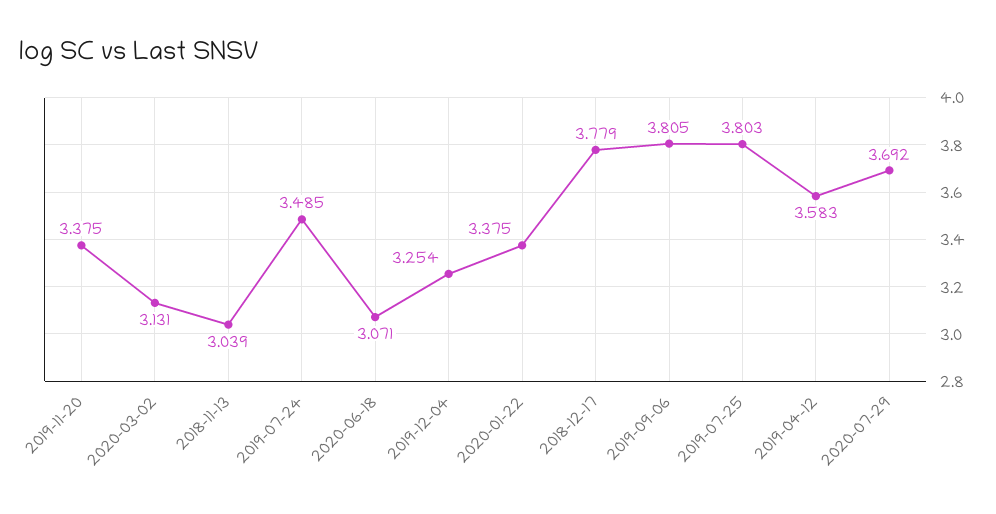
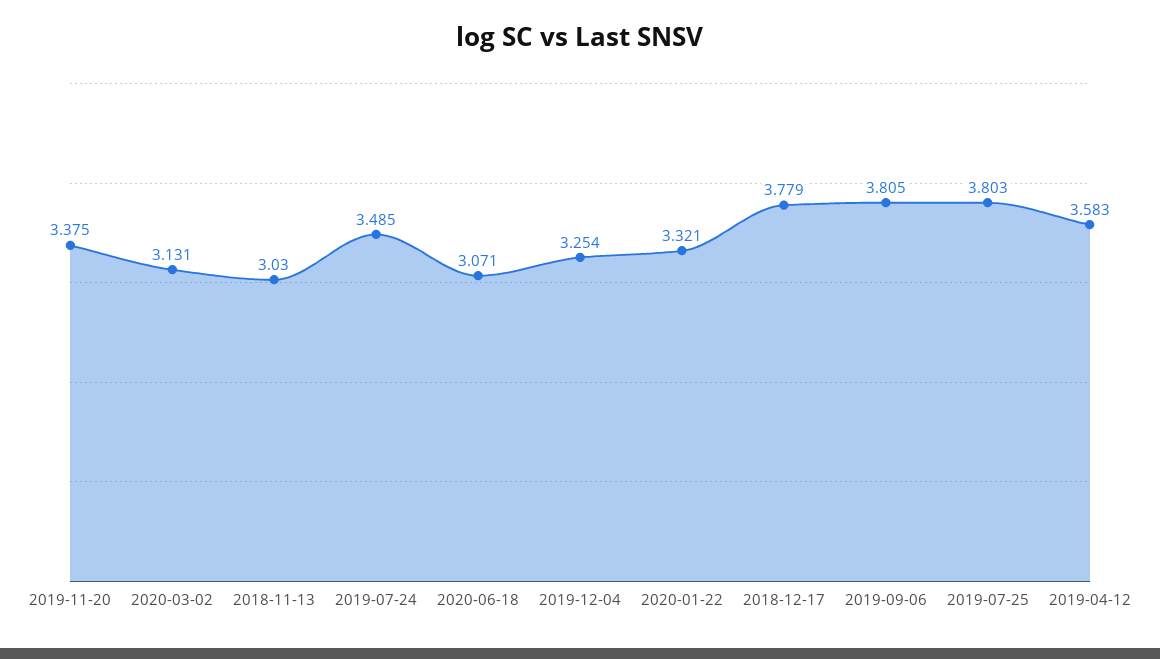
  {
    "2019-11-20": 3.375,
    "2020-03-02": 3.131,
-   "2018-11-13": 3.039,
+   "2018-11-13": 3.03,
    "2019-07-24": 3.485,
    "2020-06-18": 3.071,
    "2019-12-04": 3.254,
-   "2020-01-22": 3.375,
+   "2020-01-22": 3.321,
    "2018-12-17": 3.779,
    "2019-09-06": 3.805,
    "2019-07-25": 3.803,
-   "2019-04-12": 3.583,
+   "2019-04-12": 3.583
-   "2020-07-29": 3.692
  }

